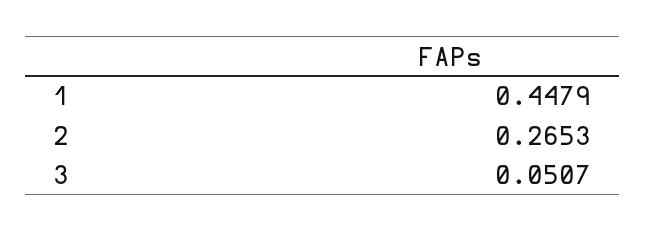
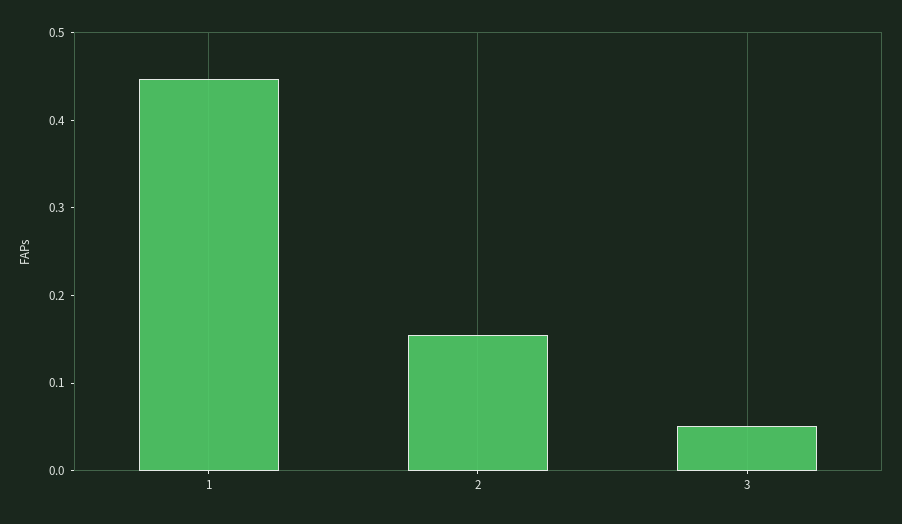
  {
    "1": 0.4479,
-   "2": 0.2653,
+   "2": 0.16,
    "3": 0.0507
  }

